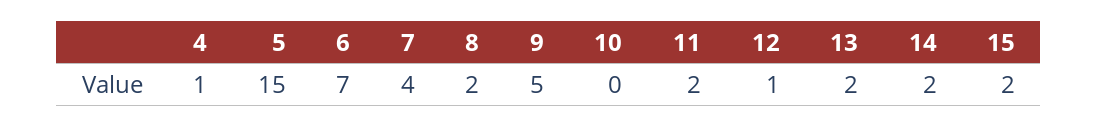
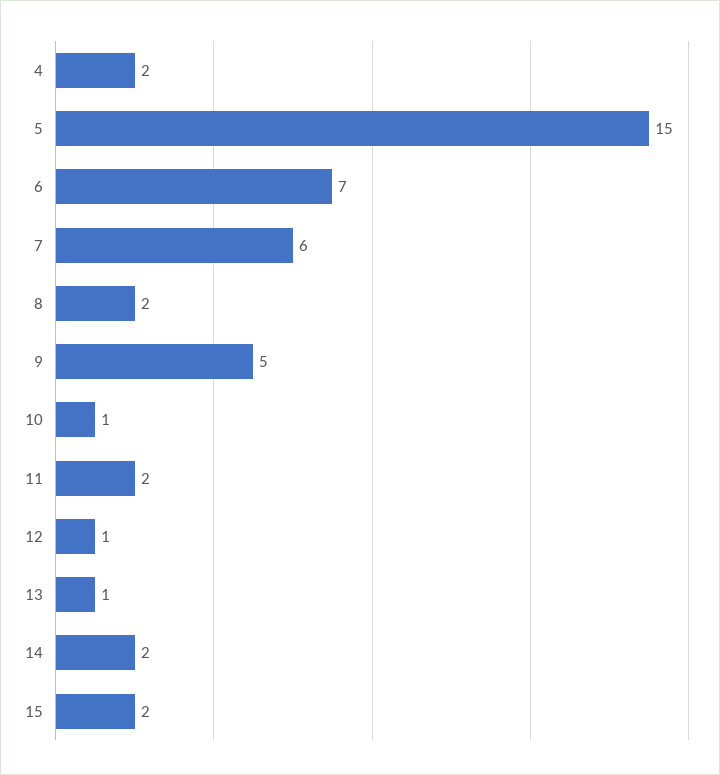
  {
-   "4": 1,
+   "4": 2,
    "5": 15,
    "6": 7,
-   "7": 4,
+   "7": 6,
    "8": 2,
    "9": 5,
-   "10": 0,
+   "10": 1,
    "11": 2,
    "12": 1,
-   "13": 2,
+   "13": 1,
    "14": 2,
    "15": 2
  }

